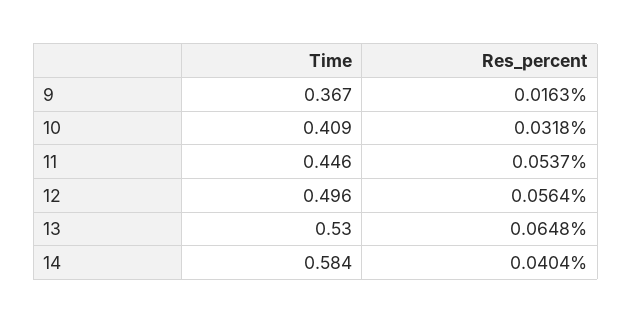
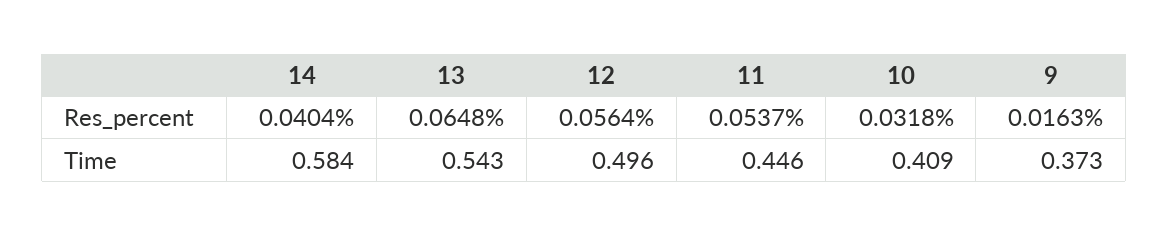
  {
    "Time": {
-     "9": 0.367,
+     "9": 0.373,
      "10": 0.409,
      "11": 0.446,
      "12": 0.496,
-     "13": 0.53,
+     "13": 0.543,
      "14": 0.584
    },
    "Res_percent": {
      "9": 0.0163,
      "10": 0.0318,
      "11": 0.0537,
      "12": 0.0564,
      "13": 0.0648,
      "14": 0.0404
    }
  }

